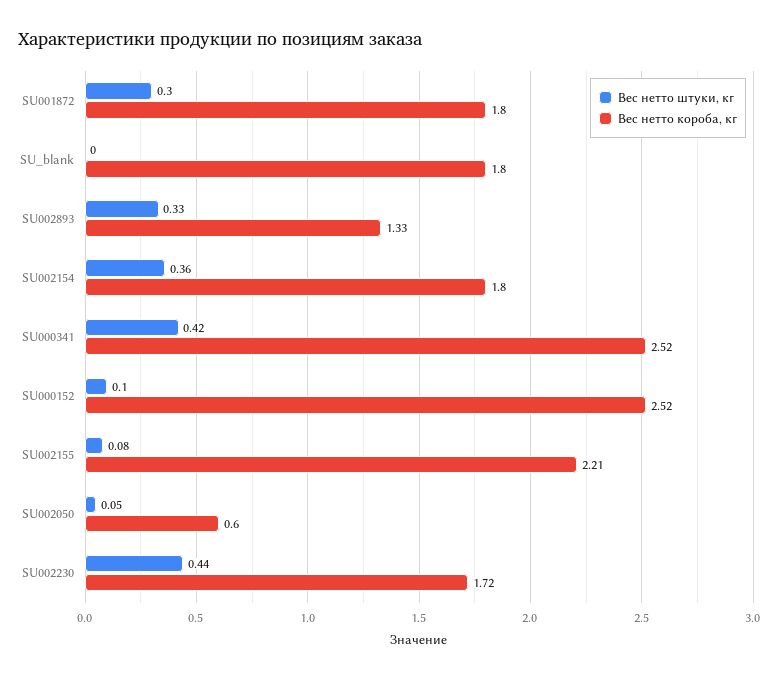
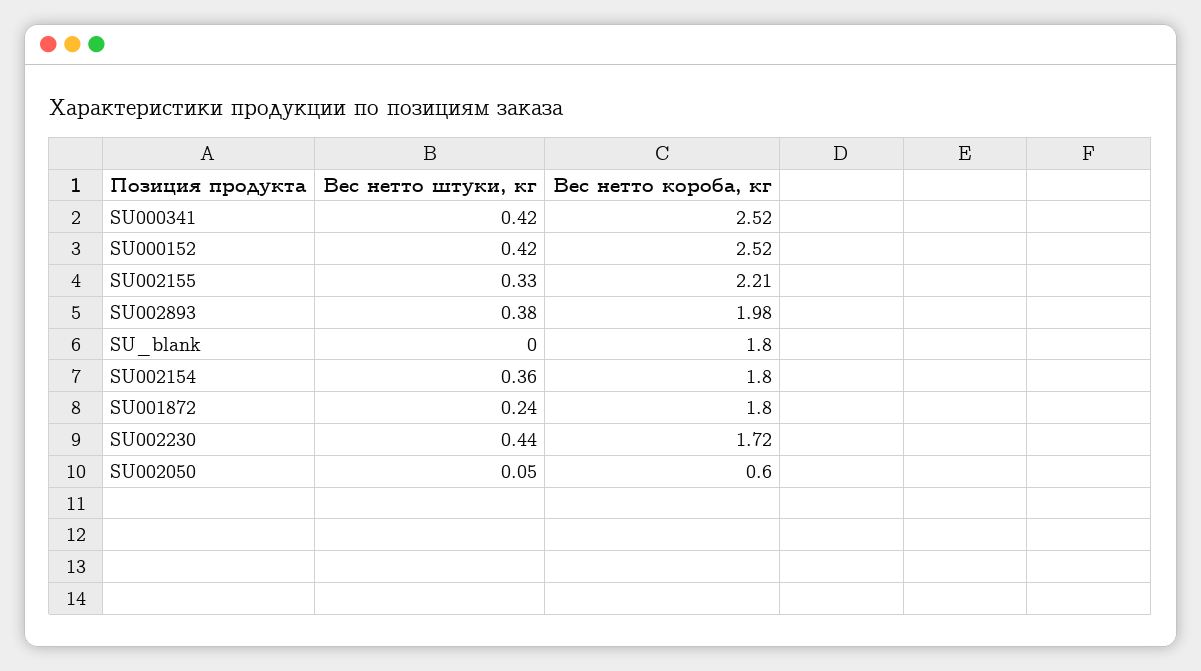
  {
    "Вес нетто штуки, кг": {
-     "SU001872": 0.3,
+     "SU001872": 0.24,
      "SU_blank": 0,
-     "SU002893": 0.33,
+     "SU002893": 0.38,
      "SU002154": 0.36,
      "SU000341": 0.42,
-     "SU000152": 0.1,
+     "SU000152": 0.42,
-     "SU002155": 0.08,
+     "SU002155": 0.33,
      "SU002050": 0.05,
      "SU002230": 0.44
    },
    "Вес нетто короба, кг": {
      "SU001872": 1.8,
      "SU_blank": 1.8,
-     "SU002893": 1.33,
+     "SU002893": 1.98,
      "SU002154": 1.8,
      "SU000341": 2.52,
      "SU000152": 2.52,
      "SU002155": 2.21,
      "SU002050": 0.6,
      "SU002230": 1.72
    }
  }

